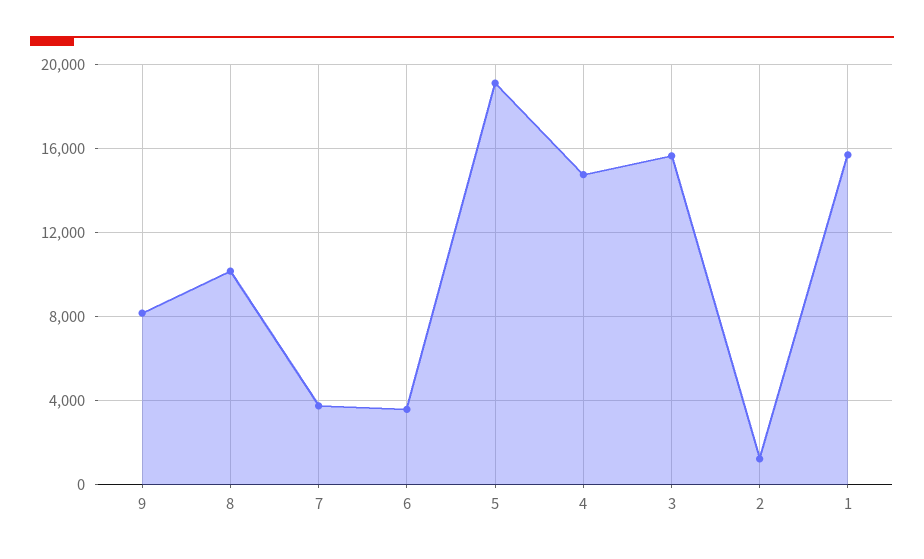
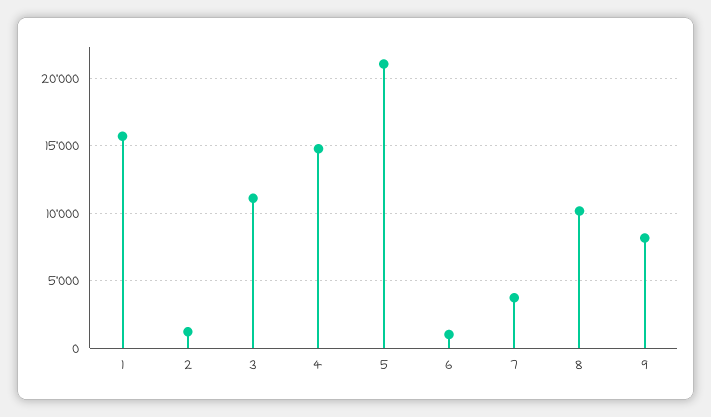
  {
    "9": 8000,
    "8": 10000,
    "7": 3500,
-   "6": 3500,
+   "6": 1000,
-   "5": 19000,
+   "5": 21000,
    "4": 15000,
-   "3": 15500,
+   "3": 11000,
    "2": 1000,
    "1": 15500
  }

